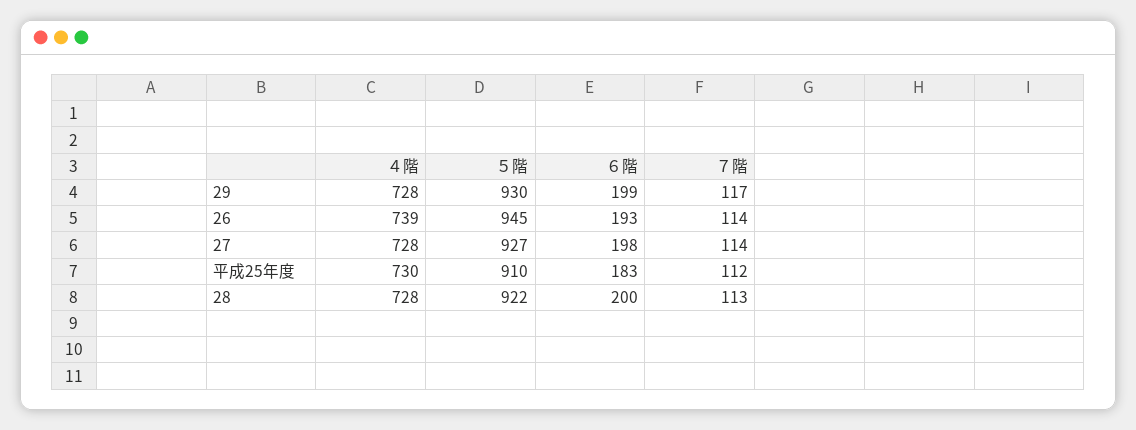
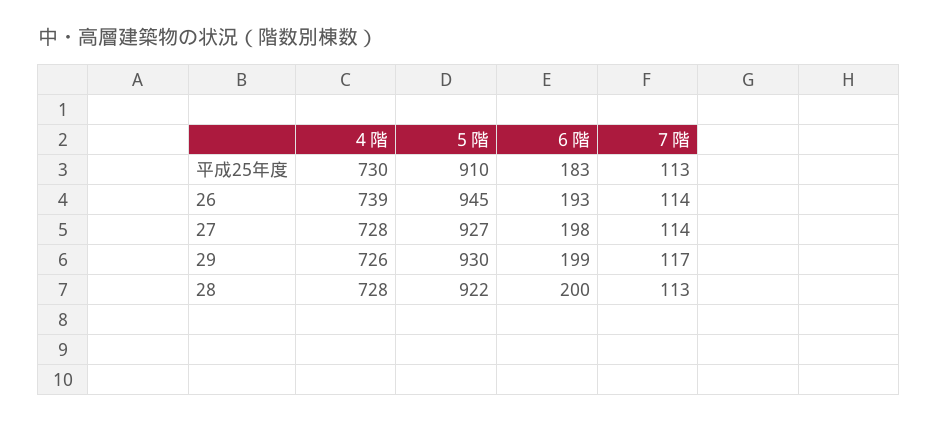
  {
    "４階": {
-     "29": 728,
+     "29": 726,
      "26": 739,
      "27": 728,
      "平成25年度": 730,
      "28": 728
    },
    "５階": {
      "29": 930,
      "26": 945,
      "27": 927,
      "平成25年度": 910,
      "28": 922
    },
    "６階": {
      "29": 199,
      "26": 193,
      "27": 198,
      "平成25年度": 183,
      "28": 200
    },
    "７階": {
      "29": 117,
      "26": 114,
      "27": 114,
-     "平成25年度": 112,
+     "平成25年度": 113,
      "28": 113
    }
  }

